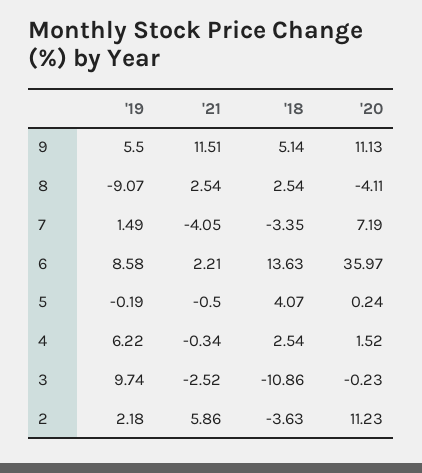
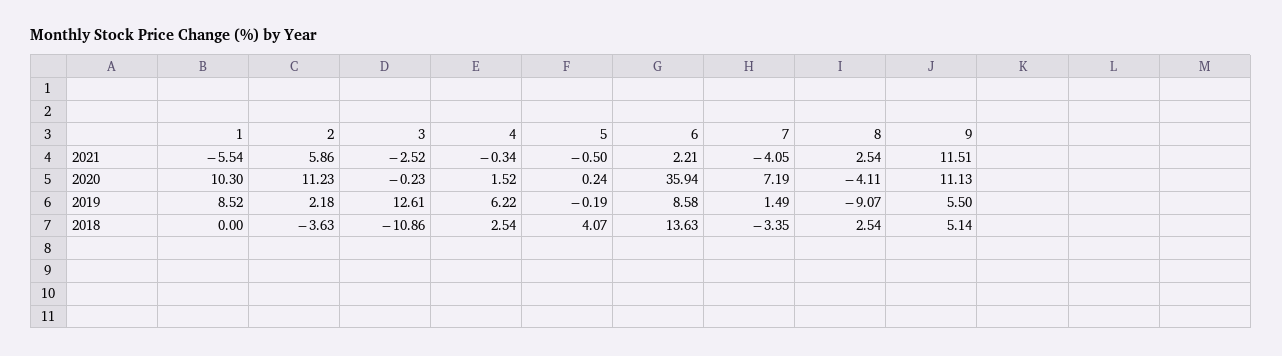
  {
    "'19": {
      "9": 5.5,
      "8": -9.07,
      "7": 1.49,
      "6": 8.58,
      "5": -0.19,
      "4": 6.22,
-     "3": 9.74,
+     "3": 12.61,
-     "2": 2.18
+     "2": 2.18,
+     "1": 8.52
    },
    "'21": {
      "9": 11.51,
      "8": 2.54,
      "7": -4.05,
      "6": 2.21,
      "5": -0.5,
      "4": -0.34,
      "3": -2.52,
-     "2": 5.86
+     "2": 5.86,
+     "1": -5.54
    },
    "'18": {
      "9": 5.14,
      "8": 2.54,
      "7": -3.35,
      "6": 13.63,
      "5": 4.07,
      "4": 2.54,
      "3": -10.86,
-     "2": -3.63
+     "2": -3.63,
+     "1": 0
    },
    "'20": {
      "9": 11.13,
      "8": -4.11,
      "7": 7.19,
-     "6": 35.97,
+     "6": 35.94,
      "5": 0.24,
      "4": 1.52,
      "3": -0.23,
-     "2": 11.23
+     "2": 11.23,
+     "1": 10.3
    }
  }

